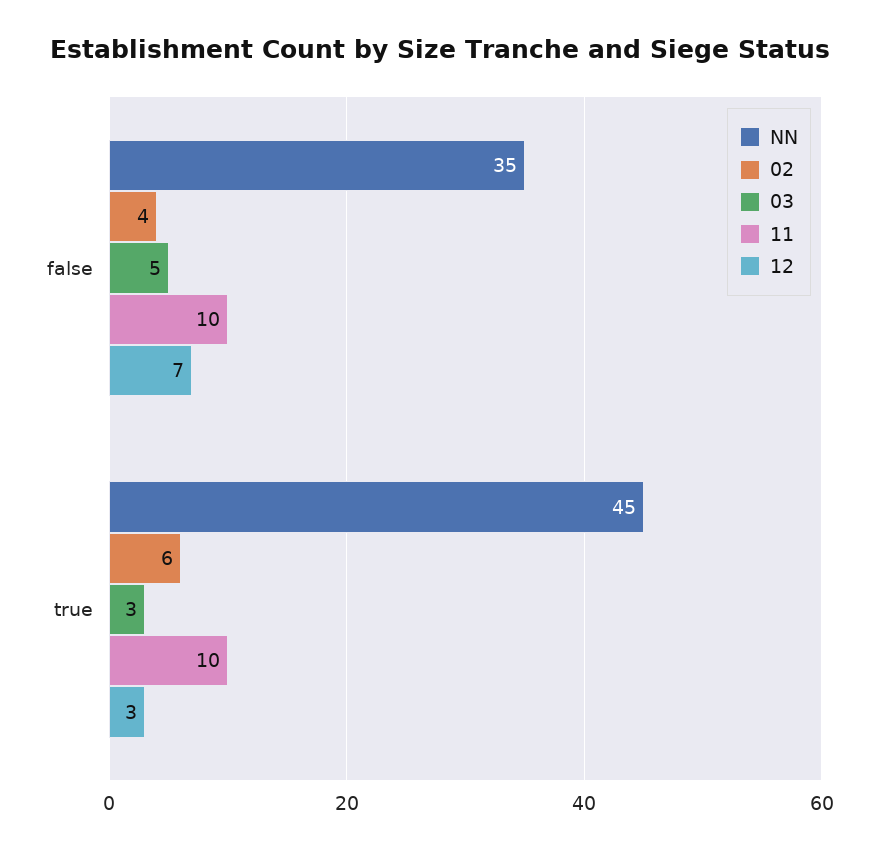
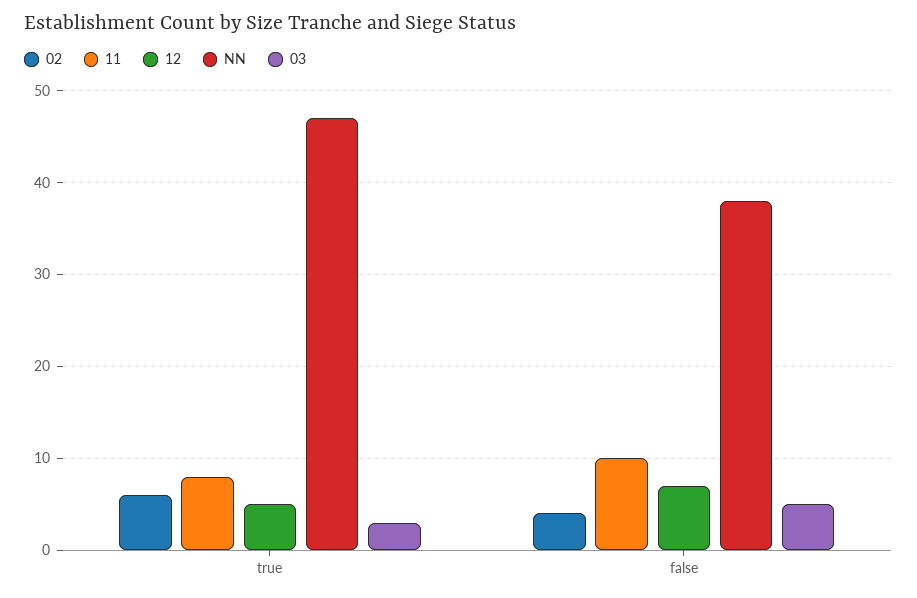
  {
    "NN": {
-     "false": 35,
+     "false": 38,
-     "true": 45
+     "true": 47
    },
    "02": {
      "false": 4,
      "true": 6
    },
    "03": {
      "false": 5,
      "true": 3
    },
    "11": {
      "false": 10,
-     "true": 10
+     "true": 8
    },
    "12": {
      "false": 7,
-     "true": 3
+     "true": 5
    }
  }

